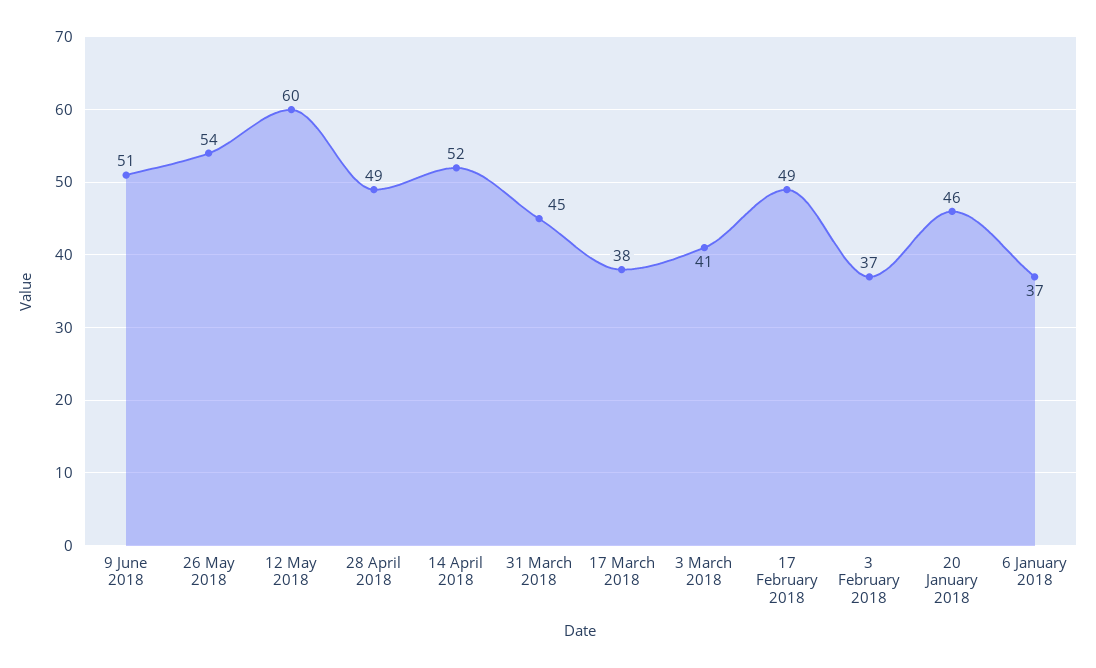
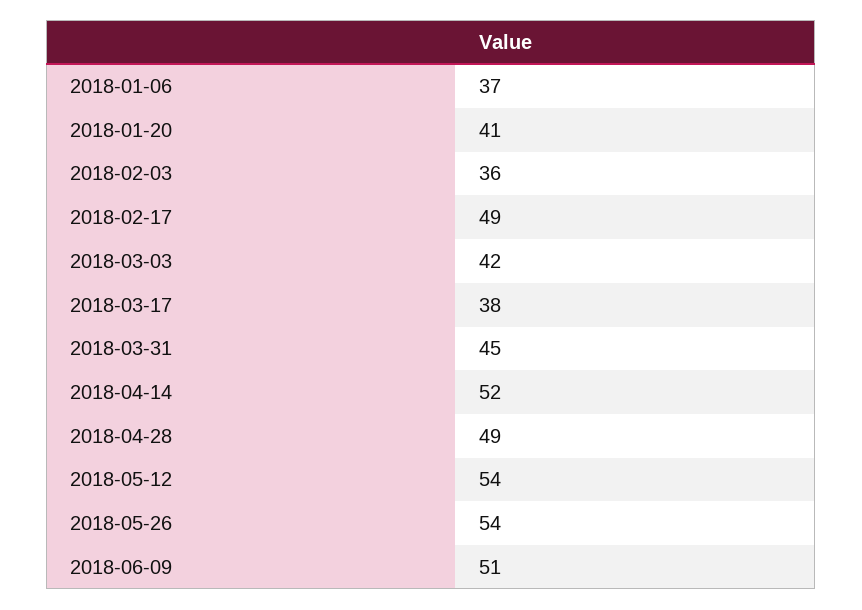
  {
    "9 June 2018": 51,
    "26 May 2018": 54,
-   "12 May 2018": 60,
+   "12 May 2018": 54,
    "28 April 2018": 49,
    "14 April 2018": 52,
    "31 March 2018": 45,
    "17 March 2018": 38,
-   "3 March 2018": 41,
+   "3 March 2018": 42,
    "17 February 2018": 49,
-   "3 February 2018": 37,
+   "3 February 2018": 36,
-   "20 January 2018": 46,
+   "20 January 2018": 41,
    "6 January 2018": 37
  }

